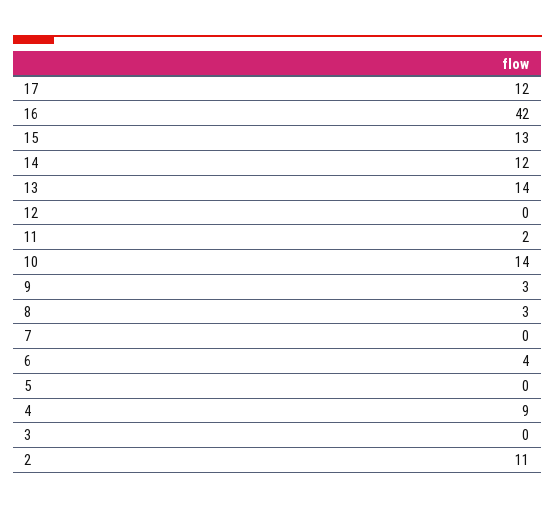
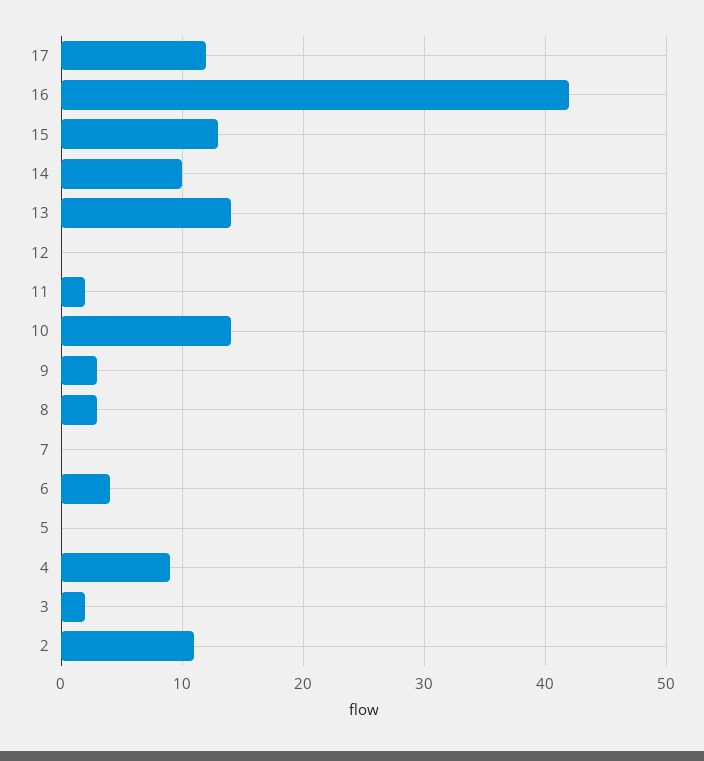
  {
    "17": 12,
    "16": 42,
    "15": 13,
-   "14": 12,
+   "14": 10,
    "13": 14,
    "12": 0,
    "11": 2,
    "10": 14,
    "9": 3,
    "8": 3,
    "7": 0,
    "6": 4,
    "5": 0,
    "4": 9,
-   "3": 0,
+   "3": 2,
    "2": 11
  }

